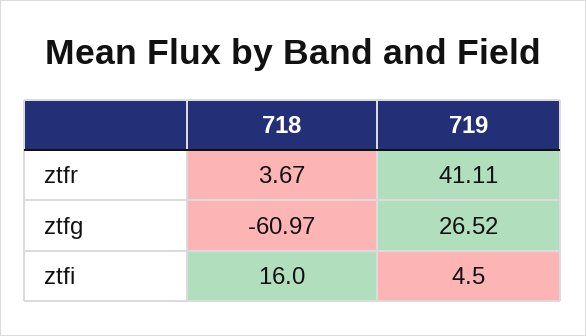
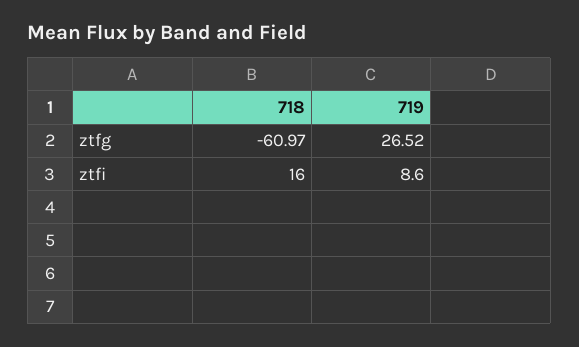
  {
    "718": {
-     "ztfr": 3.67,
      "ztfg": -60.97,
      "ztfi": 16
    },
    "719": {
-     "ztfr": 41.11,
      "ztfg": 26.52,
-     "ztfi": 4.5
+     "ztfi": 8.6
    }
  }

